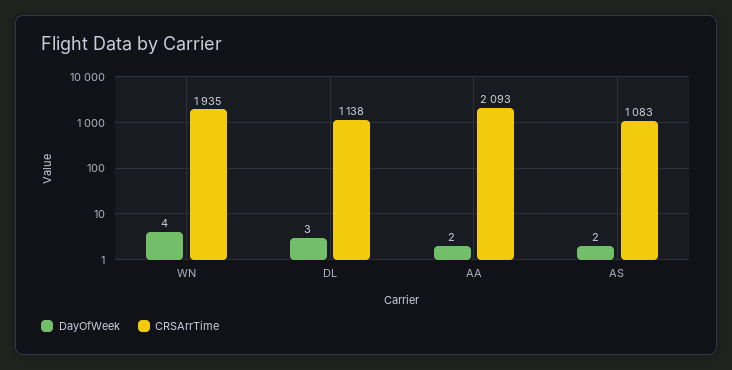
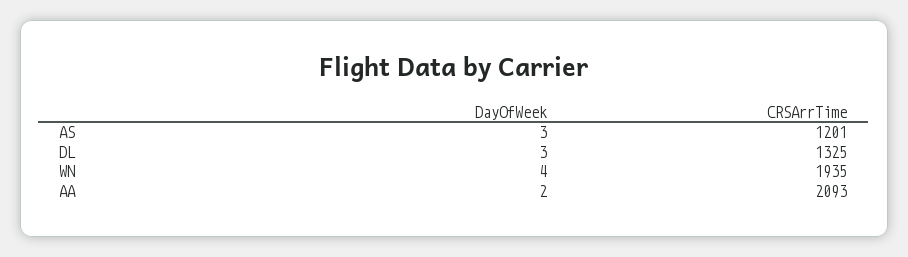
  {
    "DayOfWeek": {
      "WN": 4,
      "DL": 3,
      "AA": 2,
-     "AS": 2
+     "AS": 3
    },
    "CRSArrTime": {
      "WN": 1935,
-     "DL": 1138,
+     "DL": 1325,
      "AA": 2093,
-     "AS": 1083
+     "AS": 1201
    }
  }

